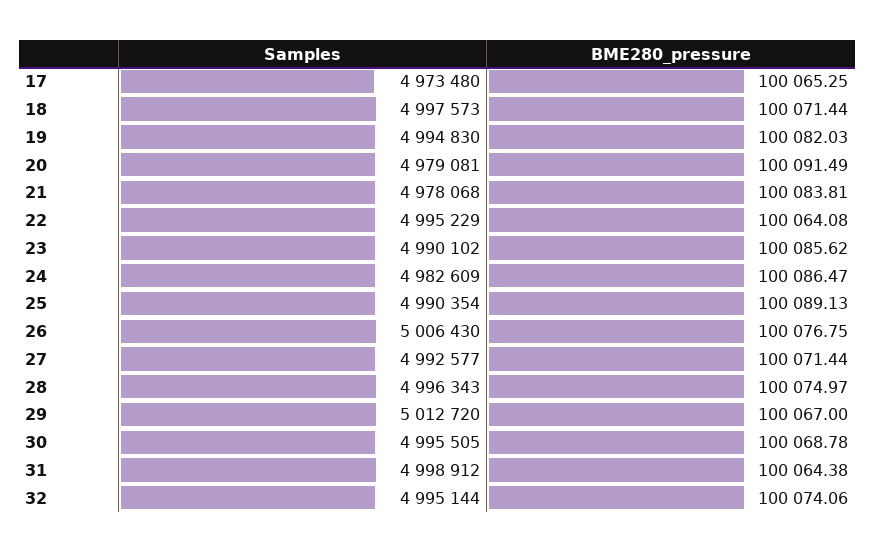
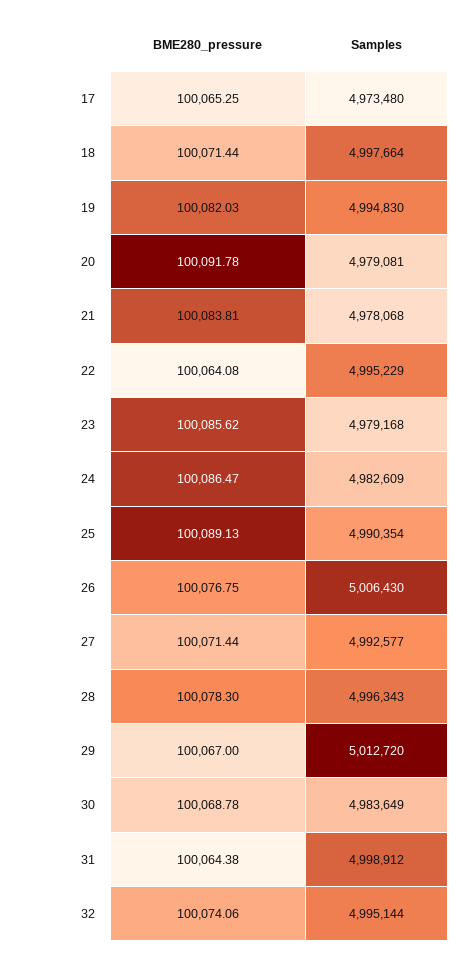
  {
    "Samples": {
      "17": 4973480,
-     "18": 4997573,
+     "18": 4997664,
      "19": 4994830,
      "20": 4979081,
      "21": 4978068,
      "22": 4995229,
-     "23": 4990102,
+     "23": 4979168,
      "24": 4982609,
      "25": 4990354,
      "26": 5006430,
      "27": 4992577,
      "28": 4996343,
      "29": 5012720,
-     "30": 4995505,
+     "30": 4983649,
      "31": 4998912,
      "32": 4995144
    },
    "BME280_pressure": {
      "17": 100065.25,
      "18": 100071.44,
      "19": 100082.03,
-     "20": 100091.49,
+     "20": 100091.78,
      "21": 100083.81,
      "22": 100064.08,
      "23": 100085.62,
      "24": 100086.47,
      "25": 100089.13,
      "26": 100076.75,
      "27": 100071.44,
-     "28": 100074.97,
+     "28": 100078.3,
      "29": 100067,
      "30": 100068.78,
      "31": 100064.38,
      "32": 100074.06
    }
  }

